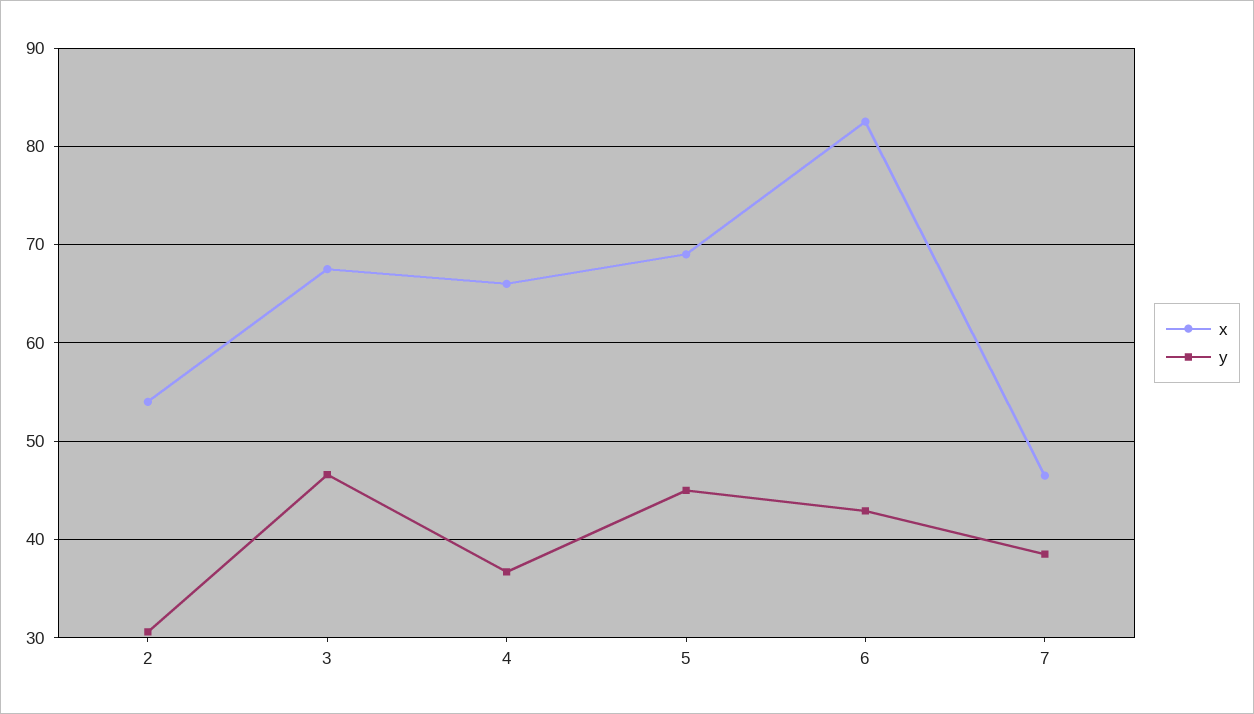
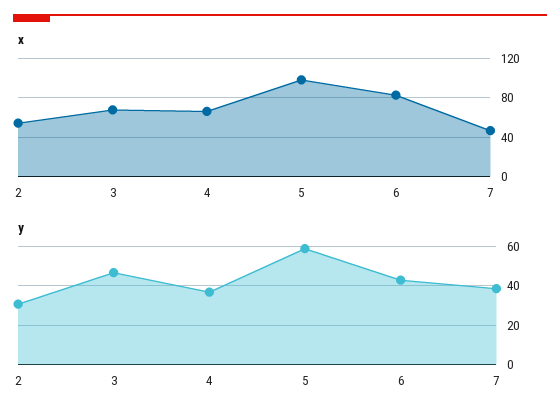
  {
    "x": {
      "2": 54,
      "3": 68,
      "4": 66,
-     "5": 69,
+     "5": 100,
      "6": 83,
      "7": 47
    },
    "y": {
      "2": 31,
      "3": 47,
      "4": 37,
-     "5": 45,
+     "5": 60,
      "6": 43,
      "7": 39
    }
  }

